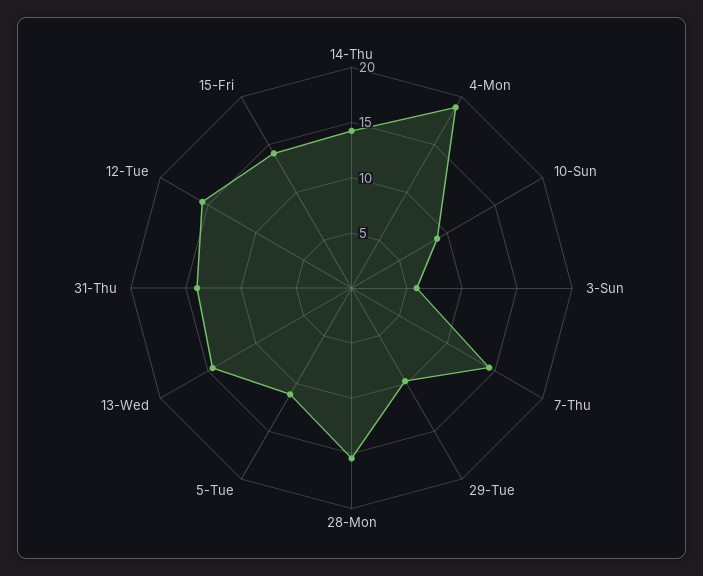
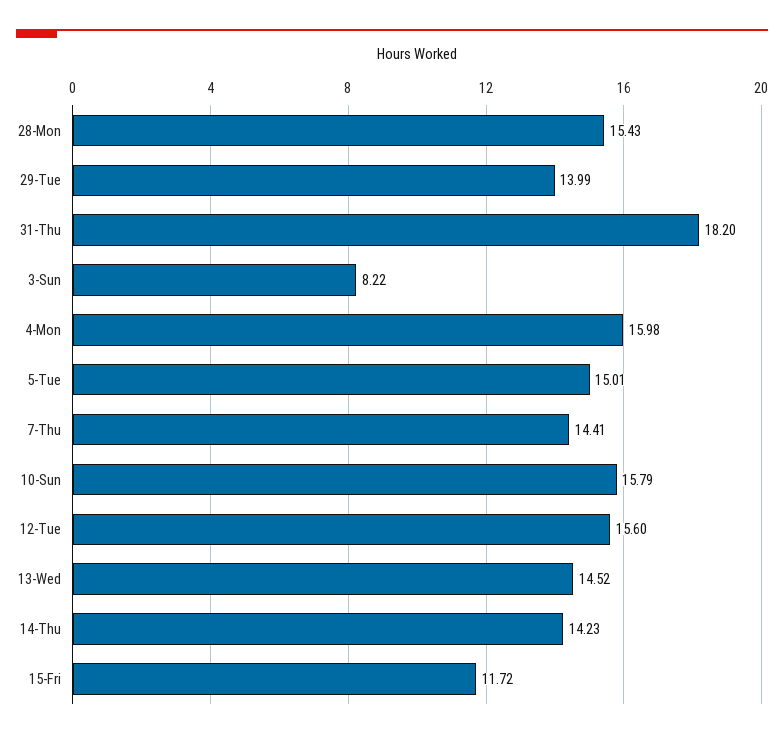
  {
    "14-Thu": 14.23,
-   "4-Mon": 19,
+   "4-Mon": 15.98,
-   "10-Sun": 9,
+   "10-Sun": 15.79,
-   "3-Sun": 6,
+   "3-Sun": 8.22,
    "7-Thu": 14.41,
-   "29-Tue": 10,
+   "29-Tue": 13.99,
    "28-Mon": 15.43,
-   "5-Tue": 11,
+   "5-Tue": 15.01,
    "13-Wed": 14.52,
-   "31-Thu": 14,
+   "31-Thu": 18.2,
    "12-Tue": 15.6,
-   "15-Fri": 14
+   "15-Fri": 11.72
  }

